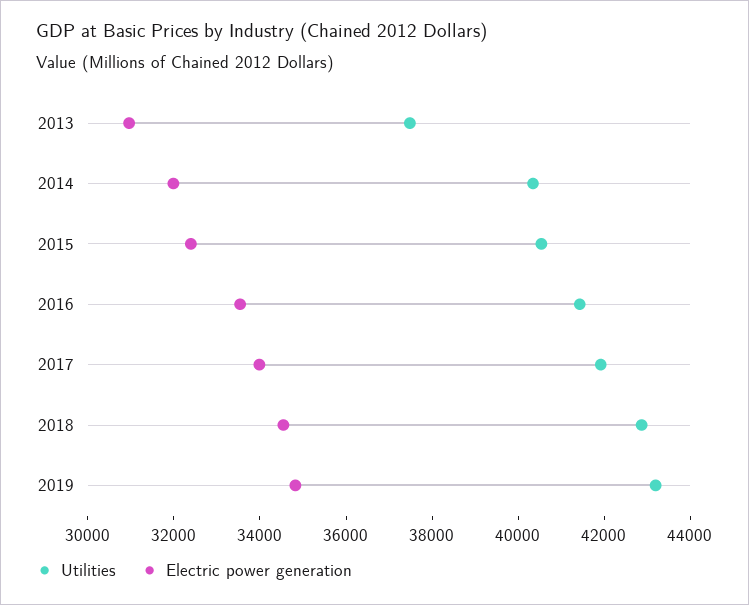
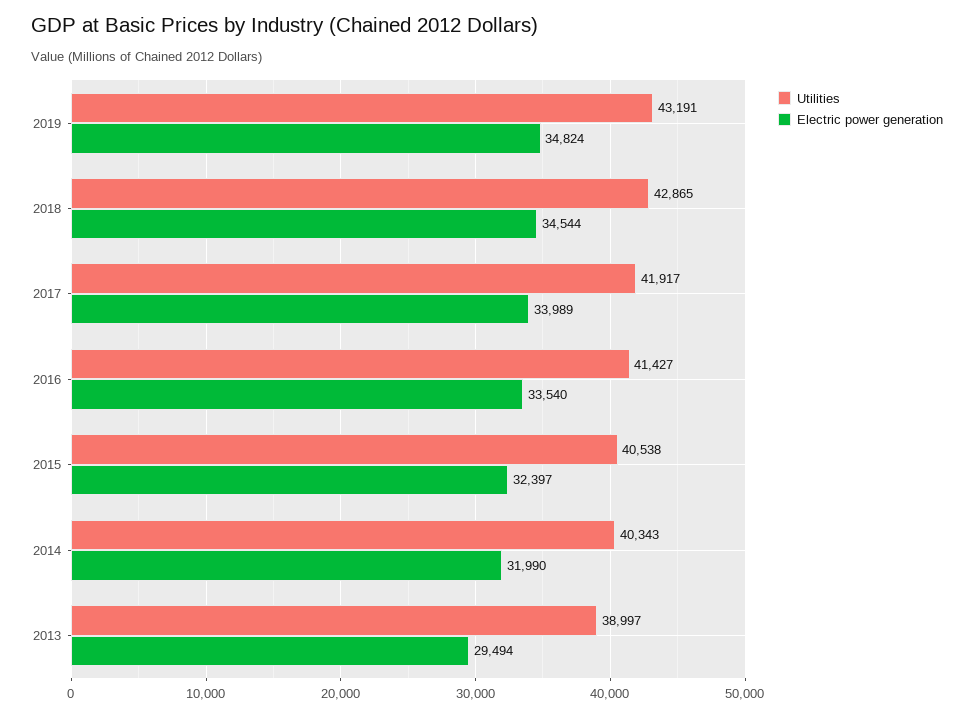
  {
    "Utilities": {
-     "2013": 37500,
+     "2013": 38997,
      "2014": 40343,
      "2015": 40538,
      "2016": 41427,
      "2017": 41917,
      "2018": 42865,
      "2019": 43191
    },
    "Electric power generation": {
-     "2013": 31000,
+     "2013": 29494,
      "2014": 31990,
      "2015": 32397,
      "2016": 33540,
      "2017": 33989,
      "2018": 34544,
      "2019": 34824
    }
  }

